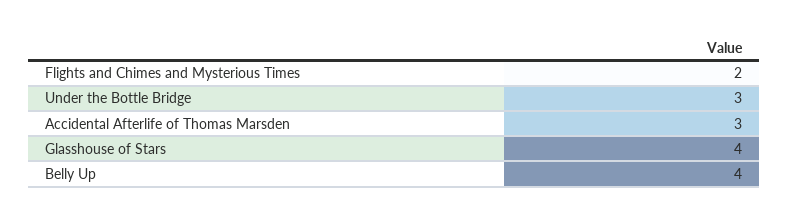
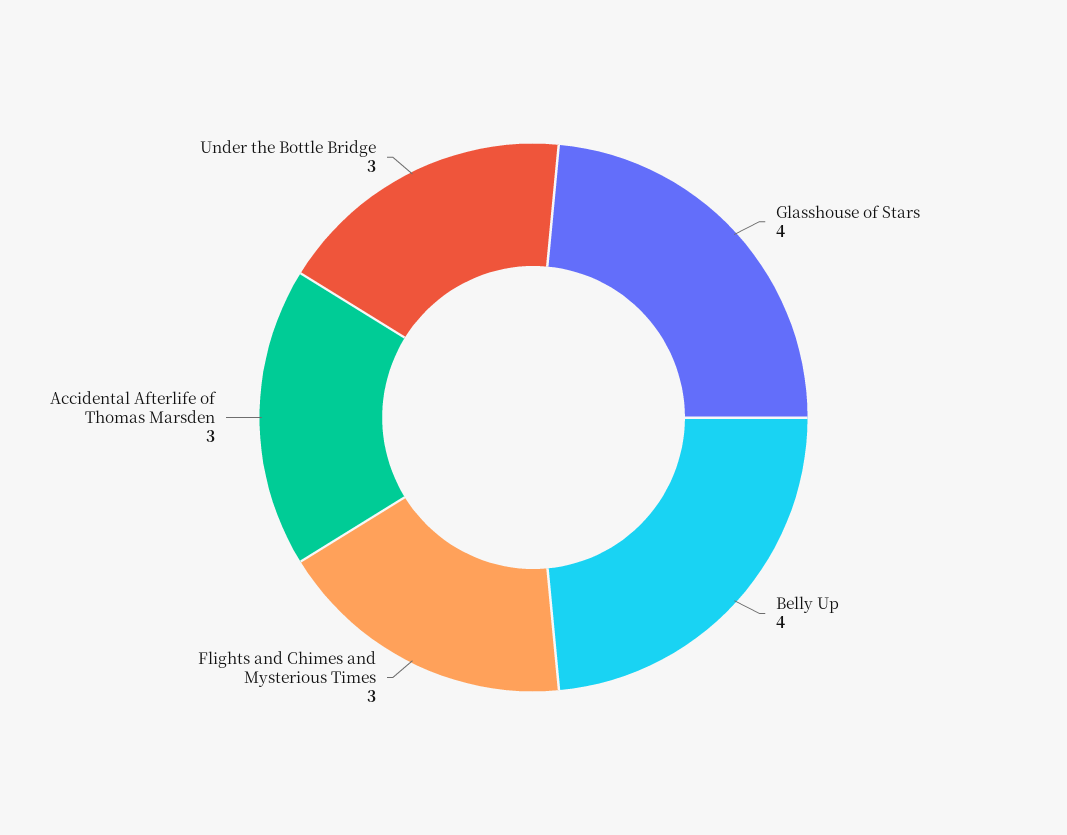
  {
-   "Flights and Chimes and Mysterious Times": 2,
+   "Flights and Chimes and Mysterious Times": 3,
    "Under the Bottle Bridge": 3,
    "Accidental Afterlife of Thomas Marsden": 3,
    "Glasshouse of Stars": 4,
    "Belly Up": 4
  }

